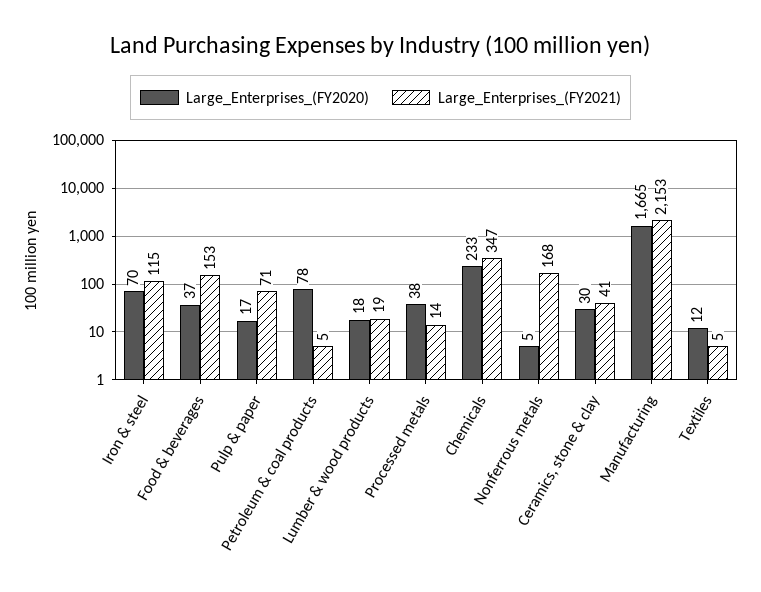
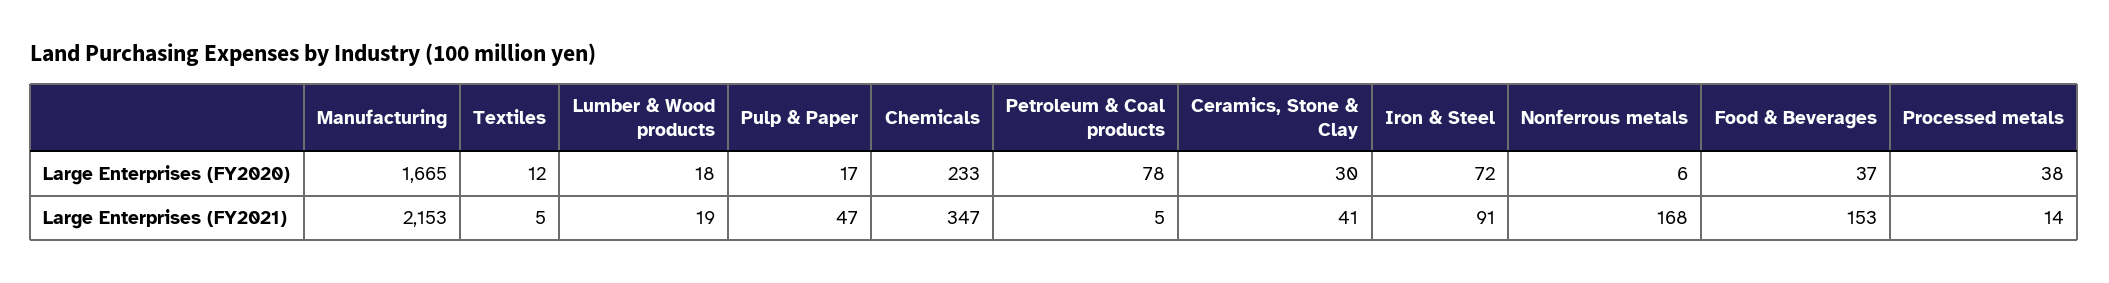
  {
    "Large_Enterprises_(FY2020)": {
-     "Iron & steel": 70,
+     "Iron & steel": 72,
      "Food & beverages": 37,
      "Pulp & paper": 17,
      "Petroleum & coal products": 78,
      "Lumber & wood products": 18,
      "Processed metals": 38,
      "Chemicals": 233,
-     "Nonferrous metals": 5,
+     "Nonferrous metals": 6,
      "Ceramics, stone & clay": 30,
      "Manufacturing": 1665,
      "Textiles": 12
    },
    "Large_Enterprises_(FY2021)": {
-     "Iron & steel": 115,
+     "Iron & steel": 91,
      "Food & beverages": 153,
-     "Pulp & paper": 71,
+     "Pulp & paper": 47,
      "Petroleum & coal products": 5,
      "Lumber & wood products": 19,
      "Processed metals": 14,
      "Chemicals": 347,
      "Nonferrous metals": 168,
      "Ceramics, stone & clay": 41,
      "Manufacturing": 2153,
      "Textiles": 5
    }
  }

